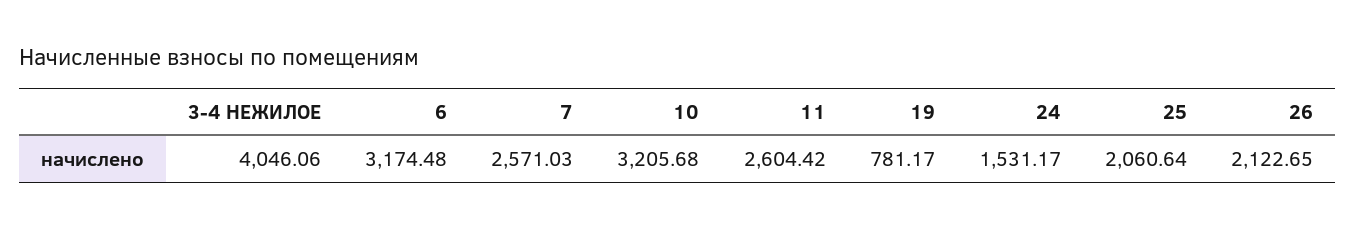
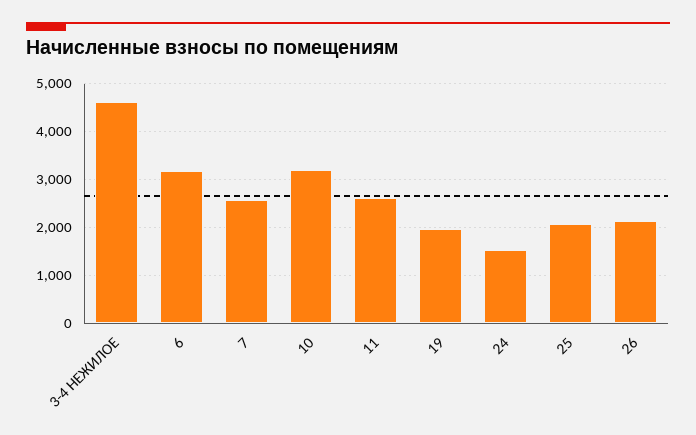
  {
-   "3-4 НЕЖИЛОЕ": 4046.06,
+   "3-4 НЕЖИЛОЕ": 4600,
    "6": 3174.48,
    "7": 2571.03,
    "10": 3205.68,
    "11": 2604.42,
-   "19": 781.17,
+   "19": 2000,
    "24": 1531.17,
    "25": 2060.64,
    "26": 2122.65
  }

